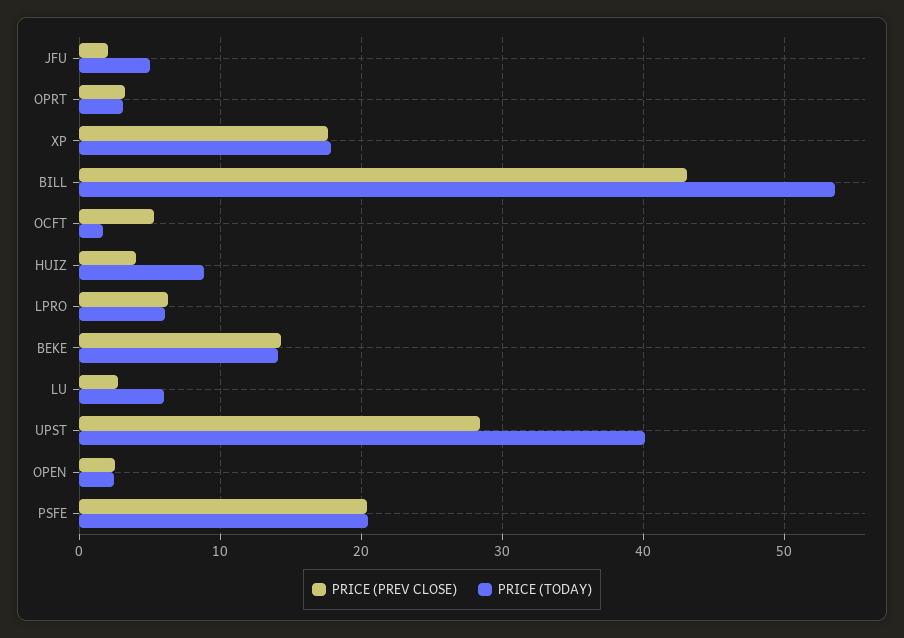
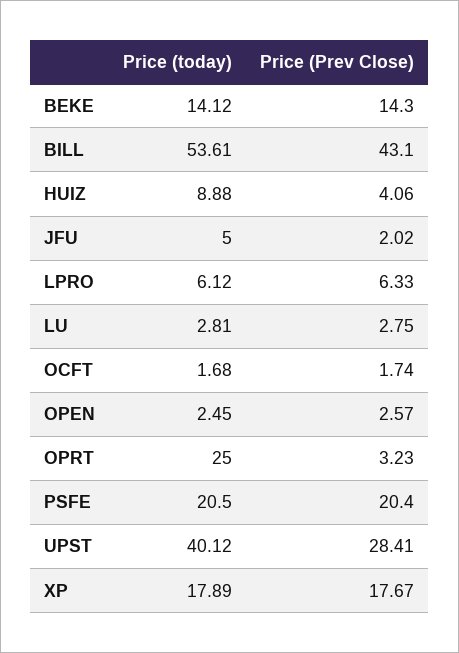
  {
    "PRICE (PREV CLOSE)": {
      "JFU": 2.02,
      "OPRT": 3.23,
      "XP": 17.67,
      "BILL": 43.1,
-     "OCFT": 5,
+     "OCFT": 1.74,
      "HUIZ": 4.06,
      "LPRO": 6.33,
      "BEKE": 14.3,
      "LU": 2.75,
      "UPST": 28.41,
      "OPEN": 2.57,
      "PSFE": 20.4
    },
    "PRICE (TODAY)": {
      "JFU": 5,
-     "OPRT": 3,
+     "OPRT": 25,
      "XP": 17.89,
      "BILL": 53.61,
      "OCFT": 1.68,
      "HUIZ": 8.88,
      "LPRO": 6.12,
      "BEKE": 14.12,
-     "LU": 6,
+     "LU": 2.81,
      "UPST": 40.12,
      "OPEN": 2.45,
      "PSFE": 20.5
    }
  }

